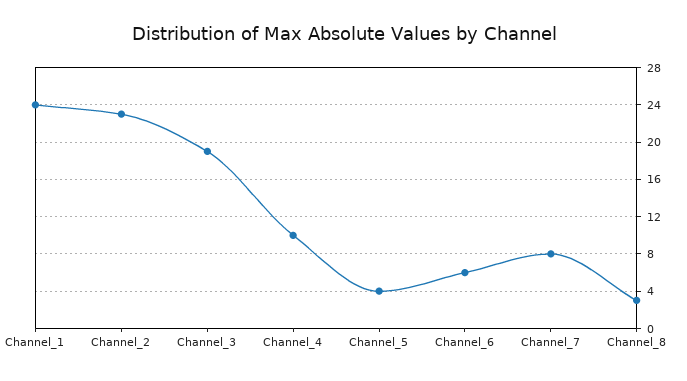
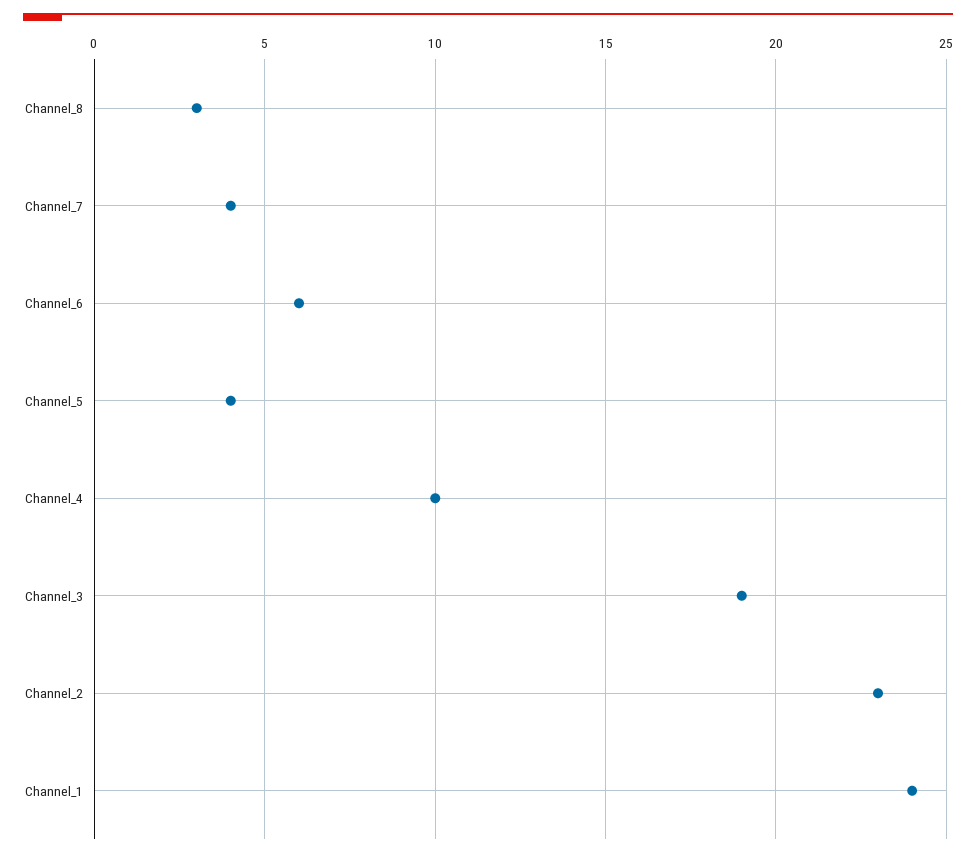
  {
    "Channel_1": 24,
    "Channel_2": 23,
    "Channel_3": 19,
    "Channel_4": 10,
    "Channel_5": 4,
    "Channel_6": 6,
-   "Channel_7": 8,
+   "Channel_7": 4,
    "Channel_8": 3
  }

